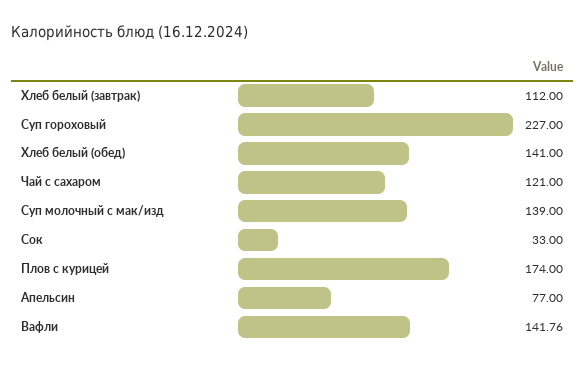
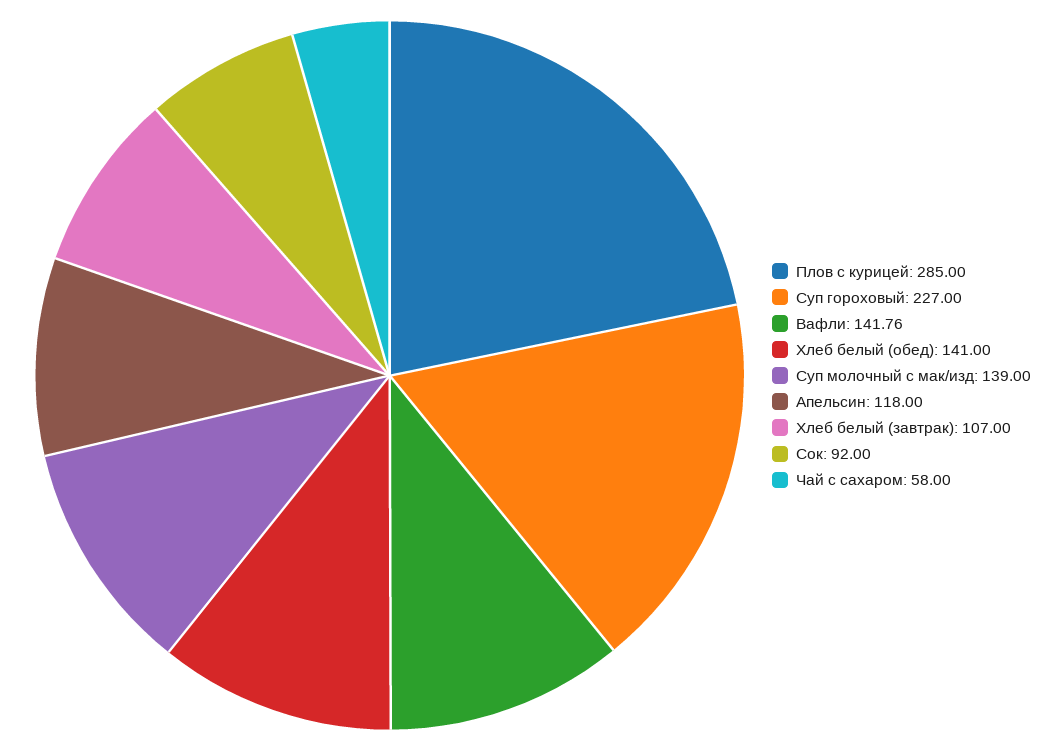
  {
-   "Хлеб белый (завтрак)": 112,
+   "Хлеб белый (завтрак)": 107,
    "Суп гороховый": 227,
    "Хлеб белый (обед)": 141,
-   "Чай с сахаром": 121,
+   "Чай с сахаром": 58,
    "Суп молочный с мак/изд": 139,
-   "Сок": 33,
+   "Сок": 92,
-   "Плов с курицей": 174,
+   "Плов с курицей": 285,
-   "Апельсин": 77,
+   "Апельсин": 118,
    "Вафли": 141.76
  }

